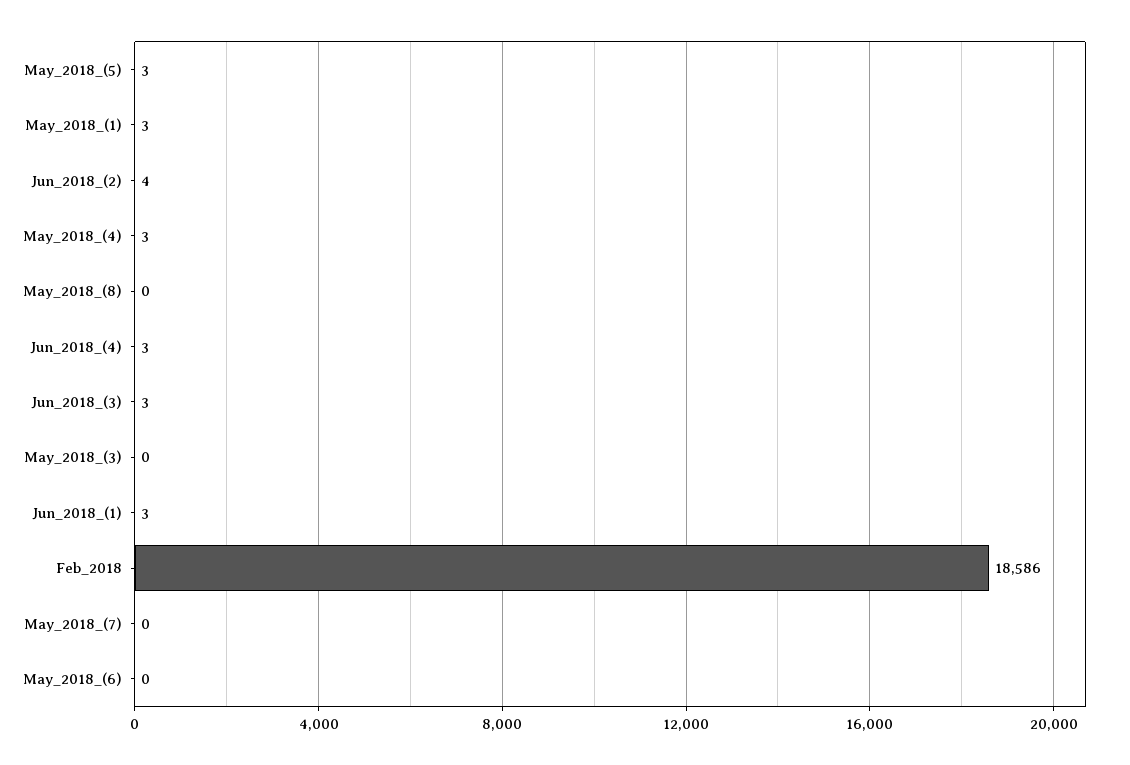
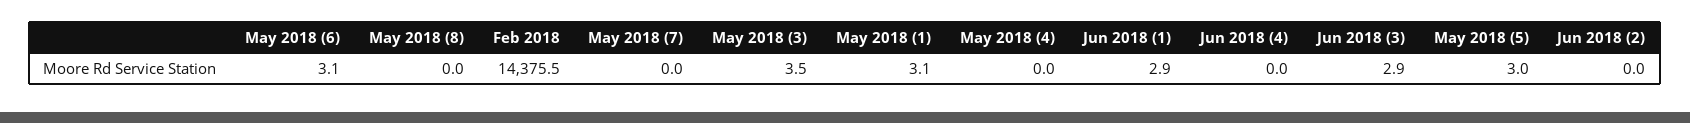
  {
    "May_2018_(5)": 3,
    "May_2018_(1)": 3.1,
-   "Jun_2018_(2)": 4,
+   "Jun_2018_(2)": 0,
-   "May_2018_(4)": 3,
+   "May_2018_(4)": 0,
    "May_2018_(8)": 0,
-   "Jun_2018_(4)": 3,
+   "Jun_2018_(4)": 0,
    "Jun_2018_(3)": 2.9,
-   "May_2018_(3)": 0,
+   "May_2018_(3)": 3.5,
    "Jun_2018_(1)": 2.9,
-   "Feb_2018": 18586,
+   "Feb_2018": 14375.5,
    "May_2018_(7)": 0,
-   "May_2018_(6)": 0
+   "May_2018_(6)": 3.1
  }

